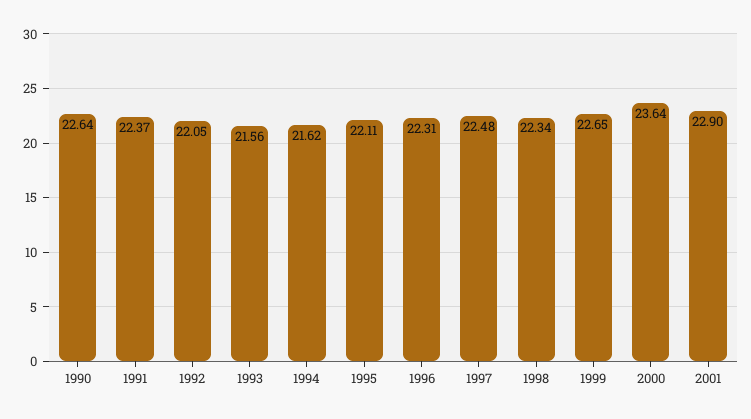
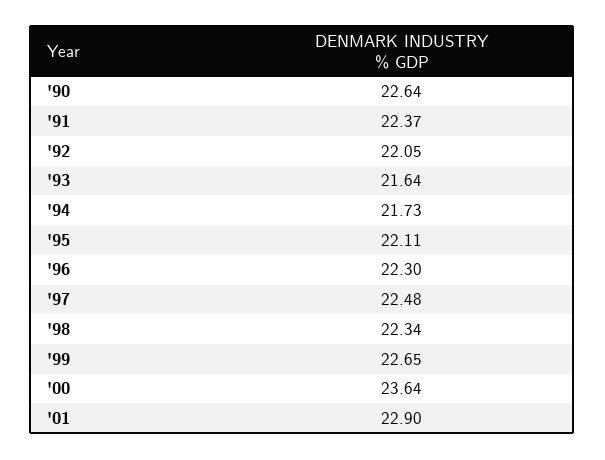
  {
    "1990": 22.64,
    "1991": 22.37,
    "1992": 22.05,
-   "1993": 21.56,
+   "1993": 21.64,
-   "1994": 21.62,
+   "1994": 21.73,
    "1995": 22.11,
-   "1996": 22.31,
+   "1996": 22.3,
    "1997": 22.48,
    "1998": 22.34,
    "1999": 22.65,
    "2000": 23.64,
    "2001": 22.9
  }

